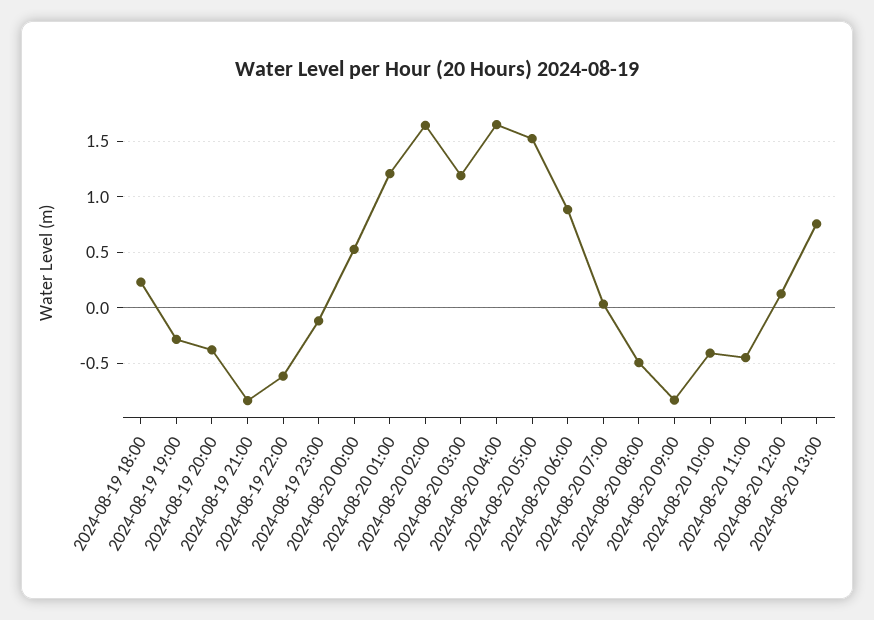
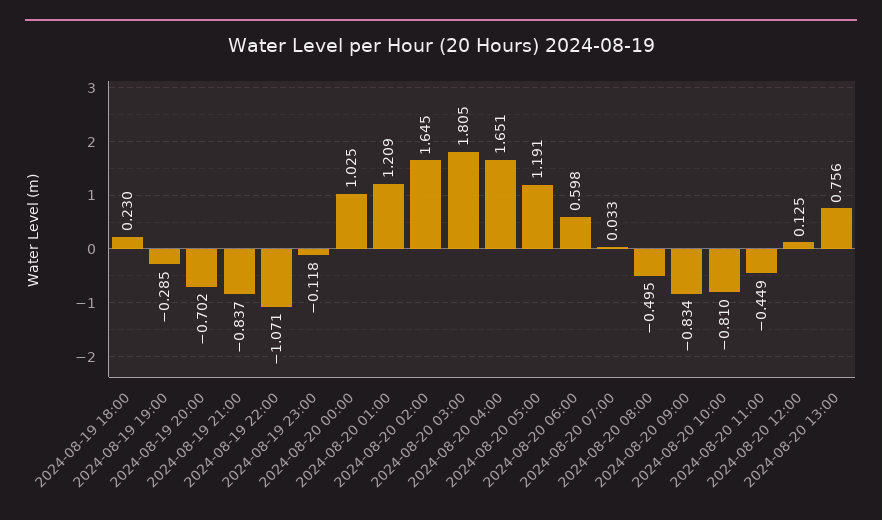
  {
    "2024-08-19 18:00": 0.23,
    "2024-08-19 19:00": -0.285,
-   "2024-08-19 20:00": -0.4,
+   "2024-08-19 20:00": -0.702,
    "2024-08-19 21:00": -0.837,
-   "2024-08-19 22:00": -0.6,
+   "2024-08-19 22:00": -1.071,
    "2024-08-19 23:00": -0.118,
-   "2024-08-20 00:00": 0.5,
+   "2024-08-20 00:00": 1.025,
    "2024-08-20 01:00": 1.209,
    "2024-08-20 02:00": 1.645,
-   "2024-08-20 03:00": 1.2,
+   "2024-08-20 03:00": 1.805,
    "2024-08-20 04:00": 1.651,
-   "2024-08-20 05:00": 1.5,
+   "2024-08-20 05:00": 1.191,
-   "2024-08-20 06:00": 0.9,
+   "2024-08-20 06:00": 0.598,
    "2024-08-20 07:00": 0.033,
    "2024-08-20 08:00": -0.495,
    "2024-08-20 09:00": -0.834,
-   "2024-08-20 10:00": -0.4,
+   "2024-08-20 10:00": -0.81,
    "2024-08-20 11:00": -0.449,
    "2024-08-20 12:00": 0.125,
    "2024-08-20 13:00": 0.756
  }

